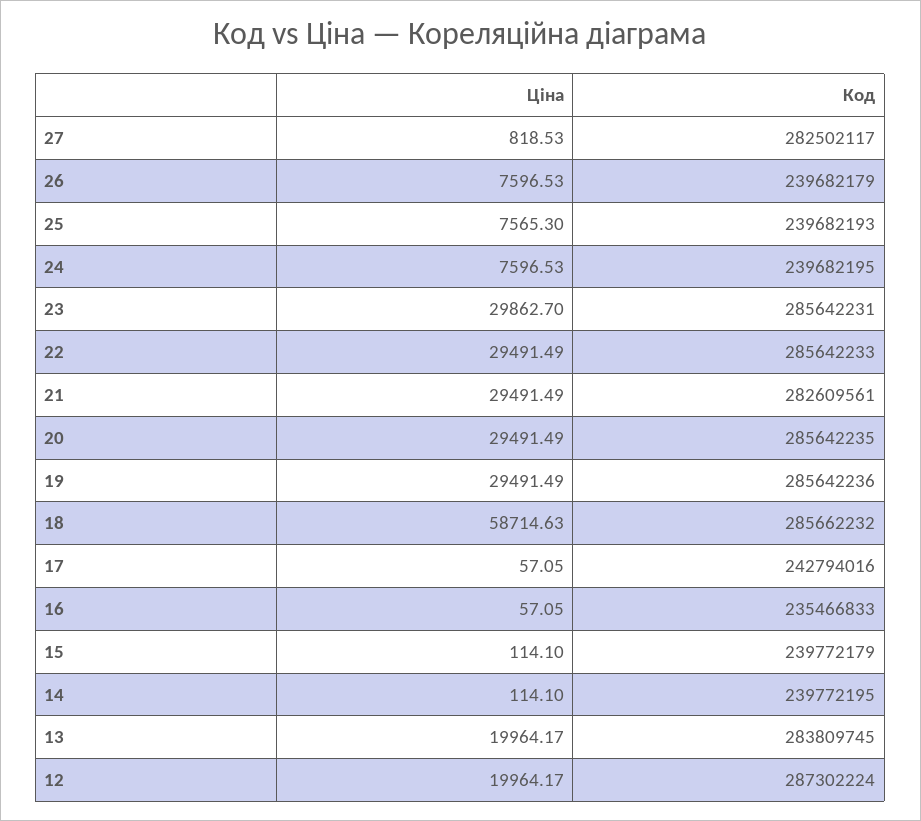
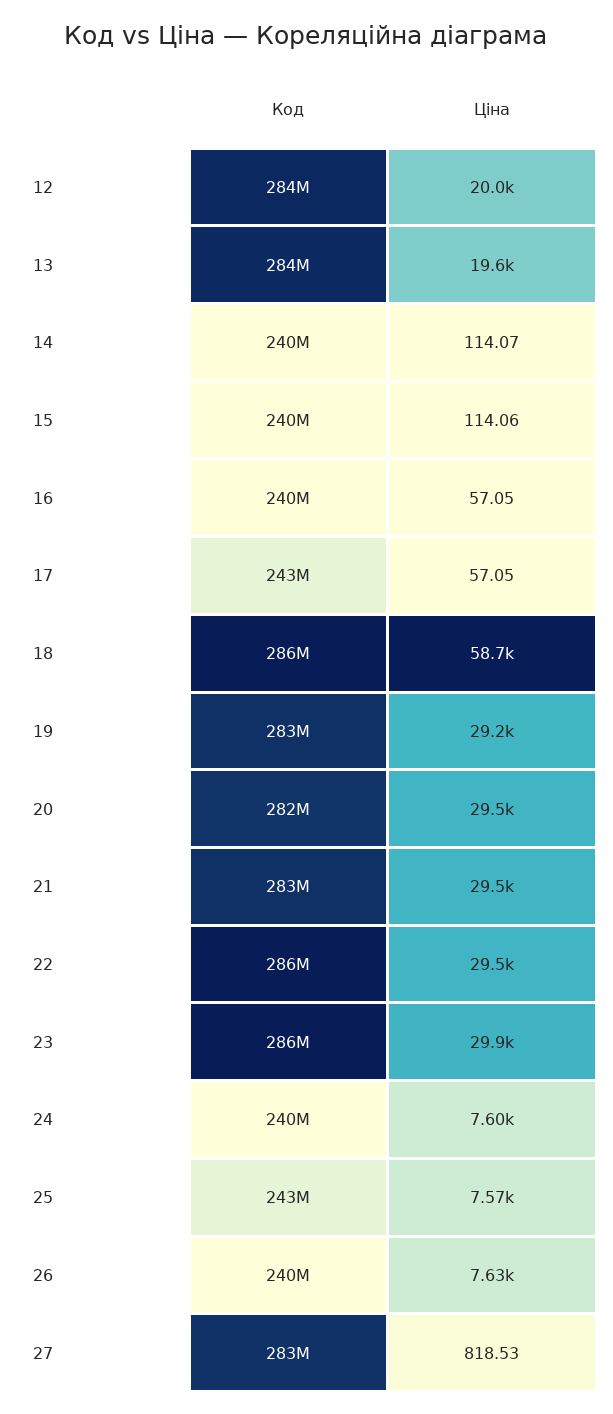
  {
    "Ціна": {
      "27": 818.53,
-     "26": 7596.53,
+     "26": 7630,
      "25": 7565.3,
      "24": 7596.53,
      "23": 29862.7,
      "22": 29491.49,
      "21": 29491.49,
      "20": 29491.49,
-     "19": 29491.49,
+     "19": 29200,
      "18": 58714.63,
      "17": 57.05,
      "16": 57.05,
-     "15": 114.1,
+     "15": 114.06,
-     "14": 114.1,
+     "14": 114.07,
-     "13": 19964.17,
+     "13": 19600,
      "12": 19964.17
    },
    "Код": {
      "27": 282502117,
      "26": 239682179,
-     "25": 239682193,
+     "25": 243000000,
      "24": 239682195,
      "23": 285642231,
      "22": 285642233,
      "21": 282609561,
-     "20": 285642235,
+     "20": 282000000,
-     "19": 285642236,
+     "19": 283000000,
      "18": 285662232,
      "17": 242794016,
-     "16": 235466833,
+     "16": 240000000,
      "15": 239772179,
      "14": 239772195,
      "13": 283809745,
-     "12": 287302224
+     "12": 284000000
    }
  }

